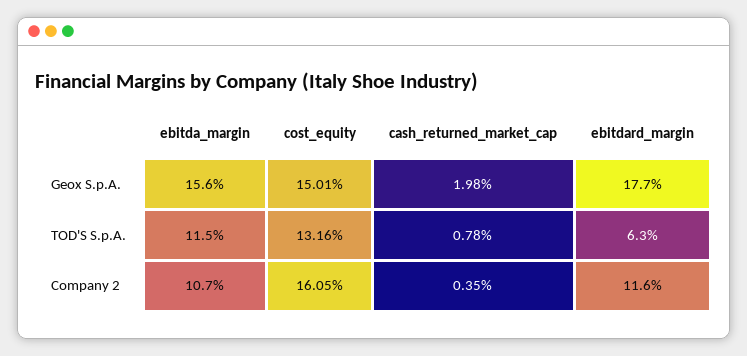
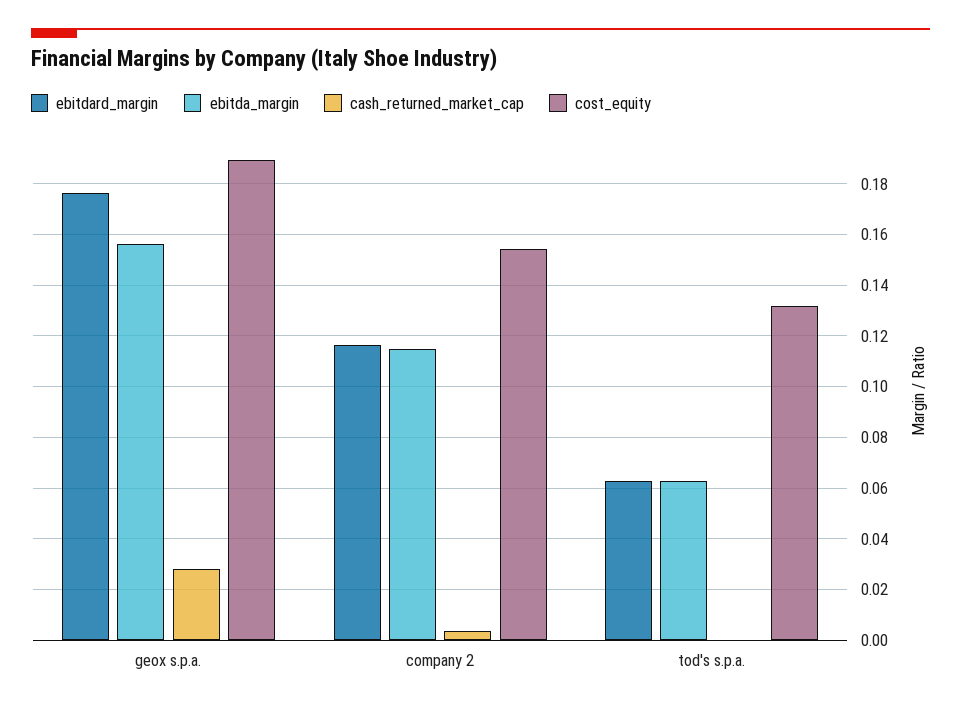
  {
    "ebitda_margin": {
      "Geox S.p.A.": 0.156,
-     "TOD'S S.p.A.": 0.115,
+     "TOD'S S.p.A.": 0.0625,
-     "Company 2": 0.107
+     "Company 2": 0.115
    },
    "cost_equity": {
-     "Geox S.p.A.": 0.1501,
+     "Geox S.p.A.": 0.19,
      "TOD'S S.p.A.": 0.1316,
-     "Company 2": 0.1605
+     "Company 2": 0.155
    },
    "cash_returned_market_cap": {
-     "Geox S.p.A.": 0.0198,
+     "Geox S.p.A.": 0.0275,
-     "TOD'S S.p.A.": 0.0078,
+     "TOD'S S.p.A.": 0,
      "Company 2": 0.0035
    },
    "ebitdard_margin": {
      "Geox S.p.A.": 0.177,
      "TOD'S S.p.A.": 0.063,
      "Company 2": 0.116
    }
  }

